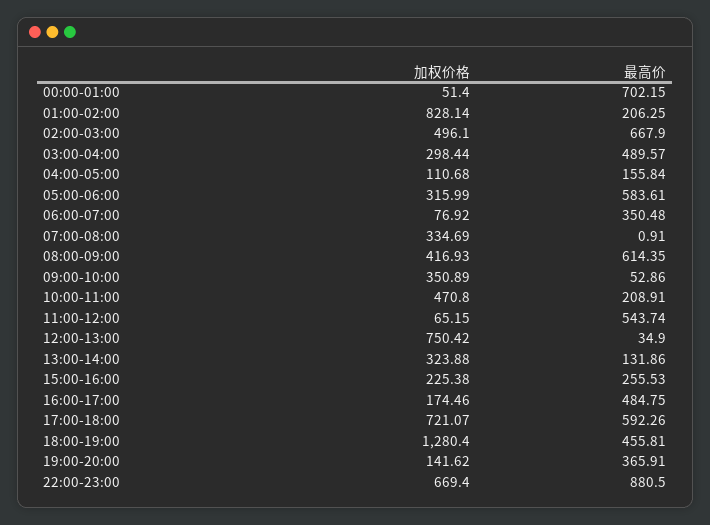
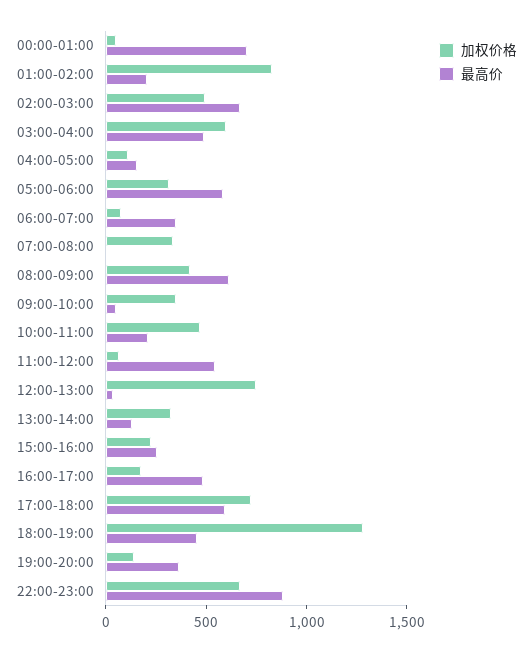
  {
    "加权价格": {
      "00:00-01:00": 51.4,
      "01:00-02:00": 828.14,
      "02:00-03:00": 496.1,
-     "03:00-04:00": 298.44,
+     "03:00-04:00": 600,
      "04:00-05:00": 110.68,
      "05:00-06:00": 315.99,
      "06:00-07:00": 76.92,
      "07:00-08:00": 334.69,
      "08:00-09:00": 416.93,
      "09:00-10:00": 350.89,
      "10:00-11:00": 470.8,
      "11:00-12:00": 65.15,
      "12:00-13:00": 750.42,
      "13:00-14:00": 323.88,
      "15:00-16:00": 225.38,
      "16:00-17:00": 174.46,
      "17:00-18:00": 721.07,
      "18:00-19:00": 1280.4,
      "19:00-20:00": 141.62,
      "22:00-23:00": 669.4
    },
    "最高价": {
      "00:00-01:00": 702.15,
      "01:00-02:00": 206.25,
      "02:00-03:00": 667.9,
      "03:00-04:00": 489.57,
      "04:00-05:00": 155.84,
      "05:00-06:00": 583.61,
      "06:00-07:00": 350.48,
      "07:00-08:00": 0.91,
      "08:00-09:00": 614.35,
      "09:00-10:00": 52.86,
      "10:00-11:00": 208.91,
      "11:00-12:00": 543.74,
      "12:00-13:00": 34.9,
      "13:00-14:00": 131.86,
      "15:00-16:00": 255.53,
      "16:00-17:00": 484.75,
      "17:00-18:00": 592.26,
      "18:00-19:00": 455.81,
      "19:00-20:00": 365.91,
      "22:00-23:00": 880.5
    }
  }

